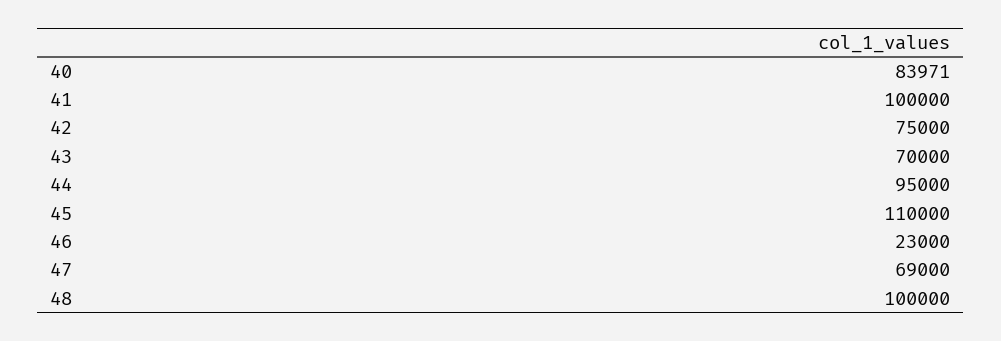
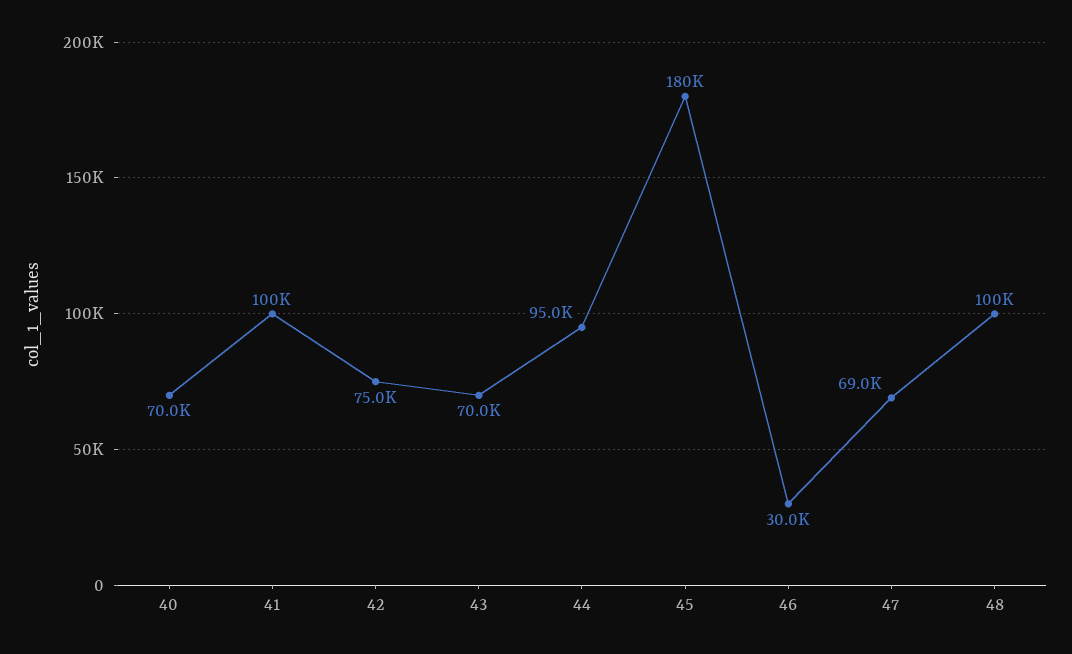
  {
-   "40": 83971,
+   "40": 70000,
    "41": 100000,
    "42": 75000,
    "43": 70000,
    "44": 95000,
-   "45": 110000,
+   "45": 180000,
-   "46": 23000,
+   "46": 30000,
    "47": 69000,
    "48": 100000
  }

